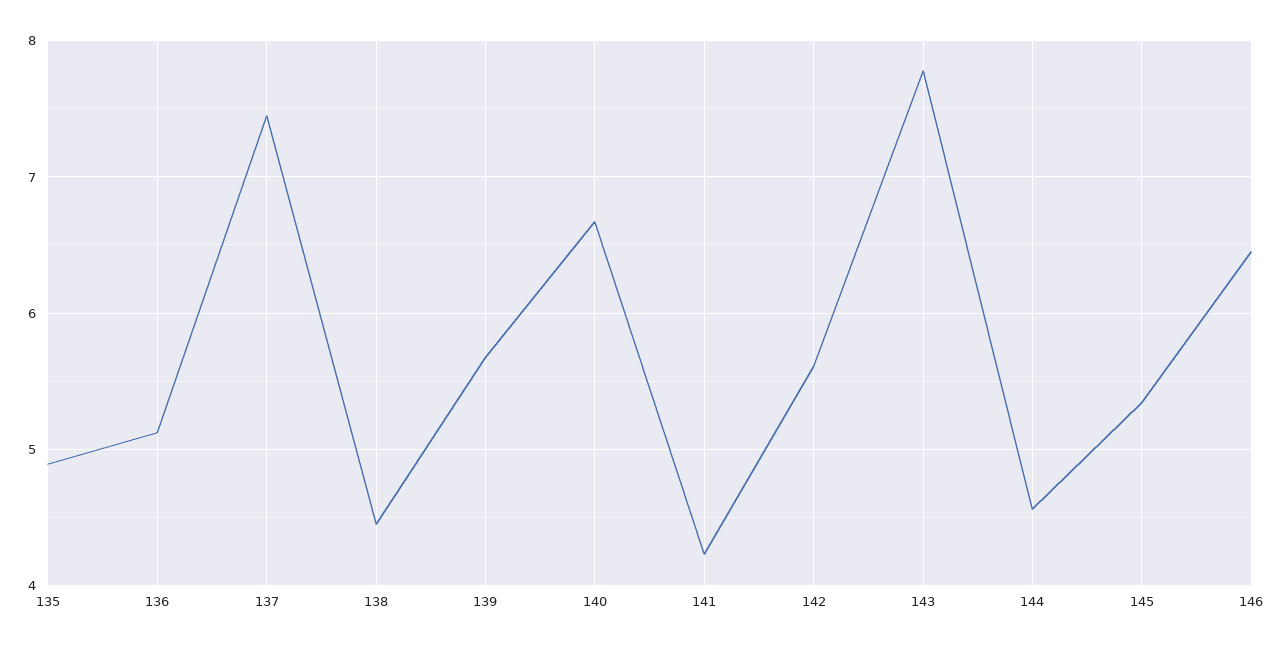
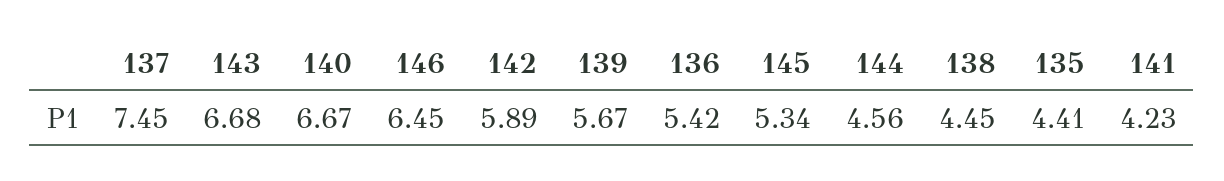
  {
-   "135": 4.9,
+   "135": 4.41,
-   "136": 5.1,
+   "136": 5.42,
    "137": 7.45,
    "138": 4.45,
    "139": 5.67,
    "140": 6.67,
    "141": 4.23,
-   "142": 5.6,
+   "142": 5.89,
-   "143": 7.8,
+   "143": 6.68,
    "144": 4.56,
    "145": 5.34,
    "146": 6.45
  }

